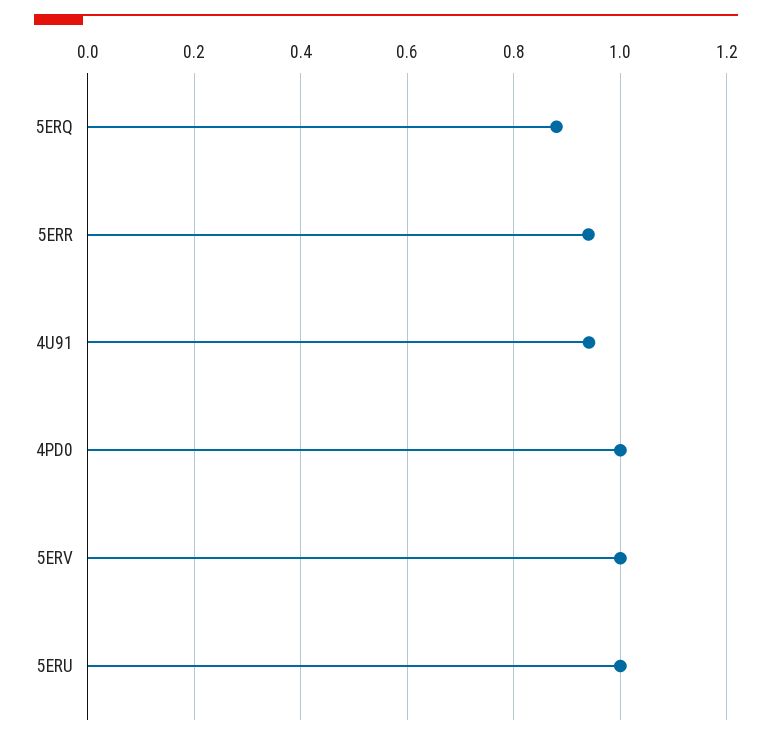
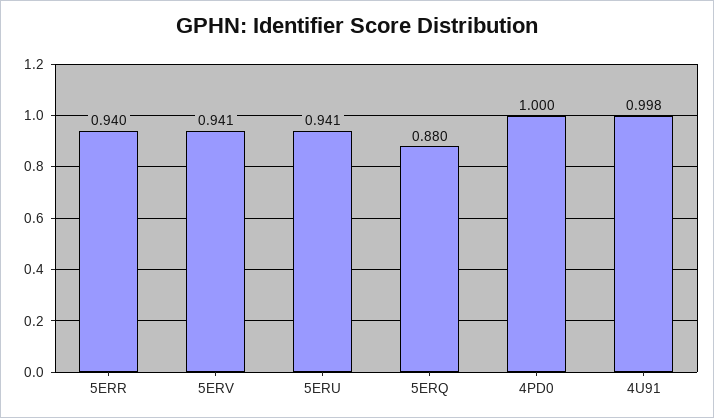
  {
    "5ERQ": 0.88,
    "5ERR": 0.94,
-   "4U91": 0.94,
+   "4U91": 0.998,
    "4PD0": 1,
-   "5ERV": 1,
+   "5ERV": 0.941,
-   "5ERU": 1
+   "5ERU": 0.941
  }

